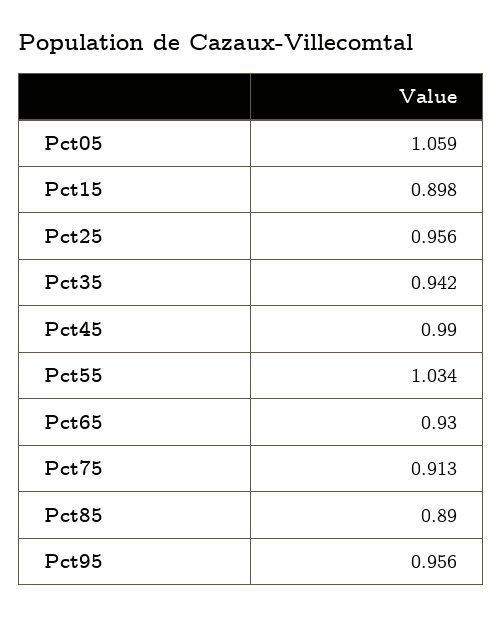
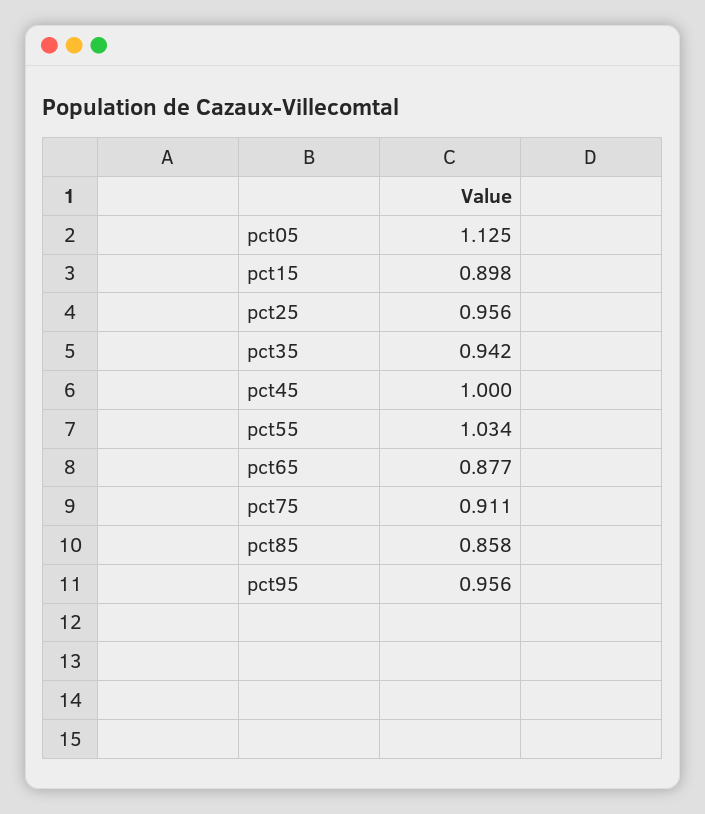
  {
-   "Pct05": 1.059,
+   "Pct05": 1.125,
    "Pct15": 0.898,
    "Pct25": 0.956,
    "Pct35": 0.942,
-   "Pct45": 0.99,
+   "Pct45": 1,
    "Pct55": 1.034,
-   "Pct65": 0.93,
+   "Pct65": 0.877,
-   "Pct75": 0.913,
+   "Pct75": 0.911,
-   "Pct85": 0.89,
+   "Pct85": 0.858,
    "Pct95": 0.956
  }

